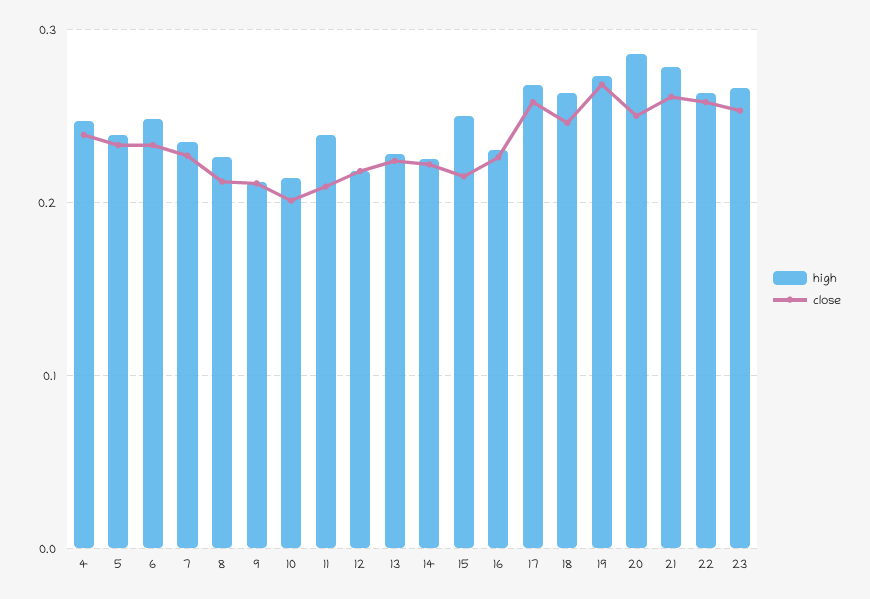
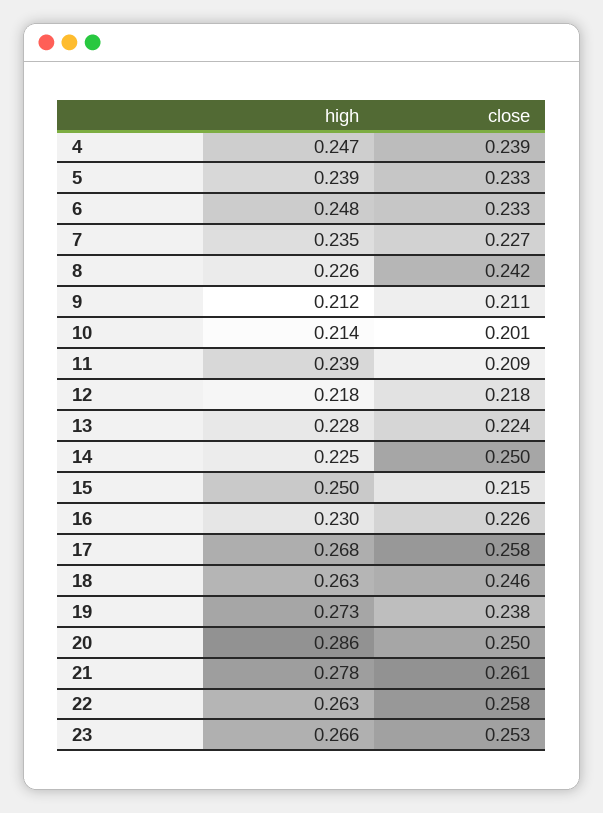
  {
    "high": {
      "4": 0.247,
      "5": 0.239,
      "6": 0.248,
      "7": 0.235,
      "8": 0.226,
      "9": 0.212,
      "10": 0.214,
      "11": 0.239,
      "12": 0.218,
      "13": 0.228,
      "14": 0.225,
      "15": 0.25,
      "16": 0.23,
      "17": 0.268,
      "18": 0.263,
      "19": 0.273,
      "20": 0.286,
      "21": 0.278,
      "22": 0.263,
      "23": 0.266
    },
    "close": {
      "4": 0.239,
      "5": 0.233,
      "6": 0.233,
      "7": 0.227,
-     "8": 0.21,
+     "8": 0.242,
      "9": 0.211,
      "10": 0.201,
      "11": 0.209,
      "12": 0.218,
      "13": 0.224,
-     "14": 0.22,
+     "14": 0.25,
      "15": 0.215,
      "16": 0.226,
      "17": 0.258,
      "18": 0.246,
-     "19": 0.27,
+     "19": 0.238,
      "20": 0.25,
      "21": 0.261,
      "22": 0.258,
      "23": 0.253
    }
  }

